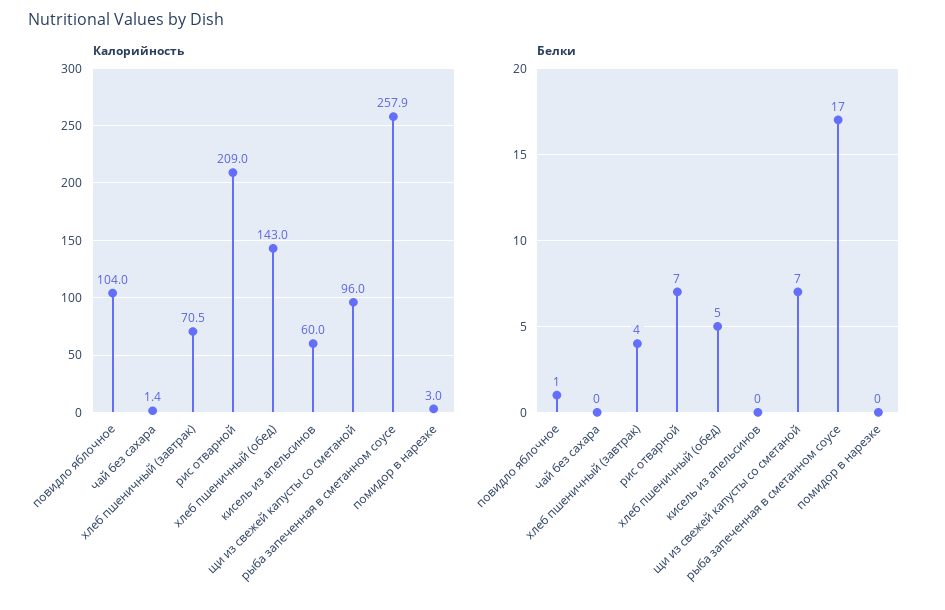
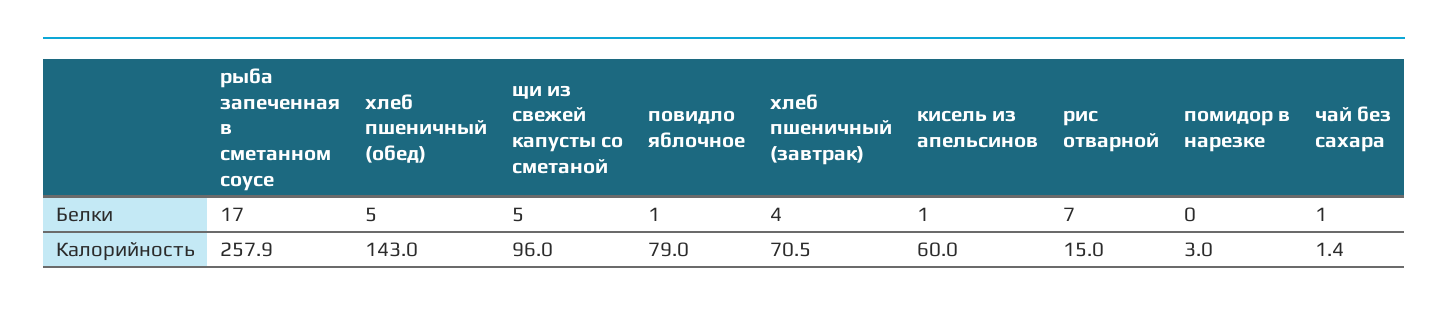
  {
    "Калорийность": {
-     "повидло яблочное": 104,
+     "повидло яблочное": 79,
      "чай без сахара": 1.4,
      "хлеб пшеничный (завтрак)": 70.5,
-     "рис отварной": 209,
+     "рис отварной": 15,
      "хлеб пшеничный (обед)": 143,
      "кисель из апельсинов": 60,
      "щи из свежей капусты со сметаной": 96,
      "рыба запеченная в сметанном соусе": 257.9,
      "помидор в нарезке": 3
    },
    "Белки": {
      "повидло яблочное": 1,
-     "чай без сахара": 0,
+     "чай без сахара": 1,
      "хлеб пшеничный (завтрак)": 4,
      "рис отварной": 7,
      "хлеб пшеничный (обед)": 5,
-     "кисель из апельсинов": 0,
+     "кисель из апельсинов": 1,
-     "щи из свежей капусты со сметаной": 7,
+     "щи из свежей капусты со сметаной": 5,
      "рыба запеченная в сметанном соусе": 17,
      "помидор в нарезке": 0
    }
  }

